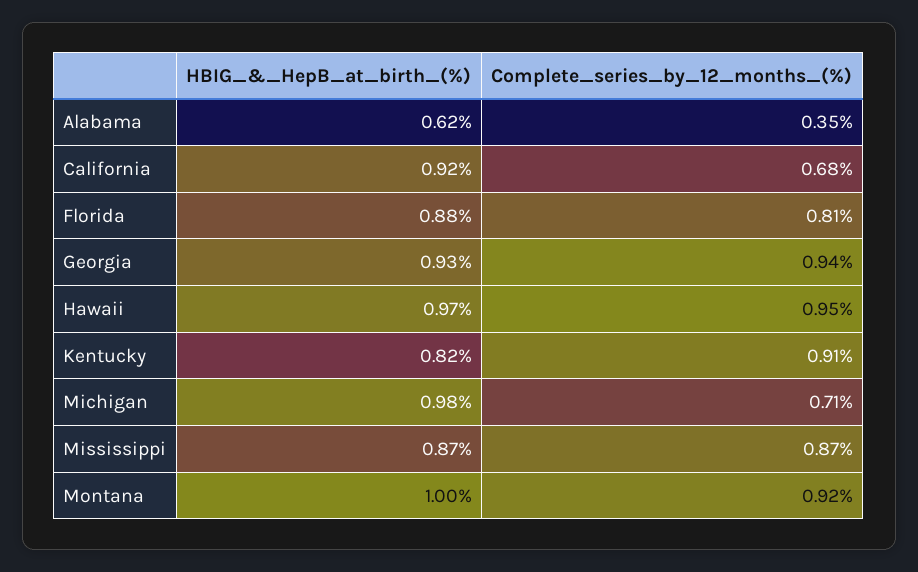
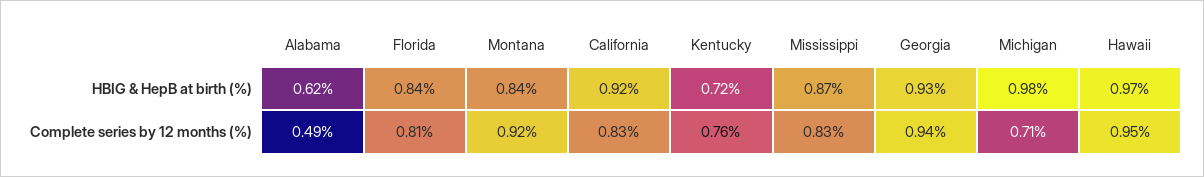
  {
    "HBIG_&_HepB_at_birth_(%)": {
      "Alabama": 0.62,
      "California": 0.92,
-     "Florida": 0.88,
+     "Florida": 0.84,
      "Georgia": 0.93,
      "Hawaii": 0.97,
-     "Kentucky": 0.82,
+     "Kentucky": 0.72,
      "Michigan": 0.98,
      "Mississippi": 0.87,
-     "Montana": 1
+     "Montana": 0.84
    },
    "Complete_series_by_12_months_(%)": {
-     "Alabama": 0.35,
+     "Alabama": 0.49,
-     "California": 0.68,
+     "California": 0.83,
      "Florida": 0.81,
      "Georgia": 0.94,
      "Hawaii": 0.95,
-     "Kentucky": 0.91,
+     "Kentucky": 0.76,
      "Michigan": 0.71,
-     "Mississippi": 0.87,
+     "Mississippi": 0.83,
      "Montana": 0.92
    }
  }

